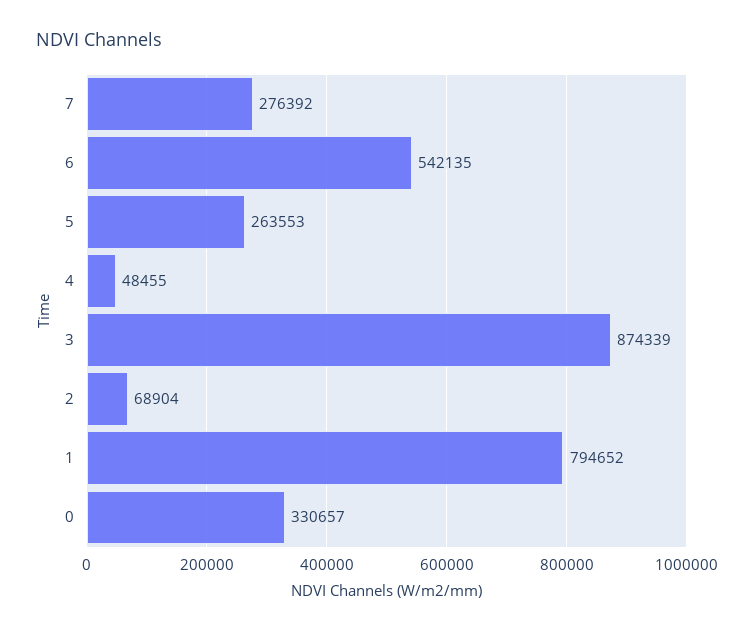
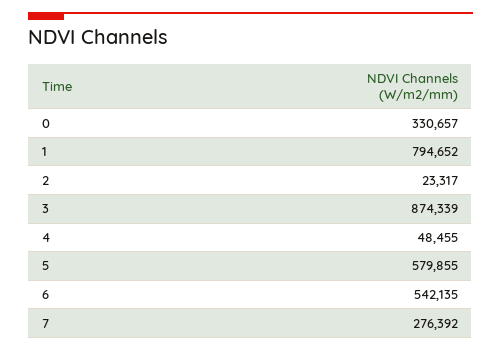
  {
    "7": 276392,
    "6": 542135,
-   "5": 263553,
+   "5": 579855,
    "4": 48455,
    "3": 874339,
-   "2": 68904,
+   "2": 23317,
    "1": 794652,
    "0": 330657
  }

